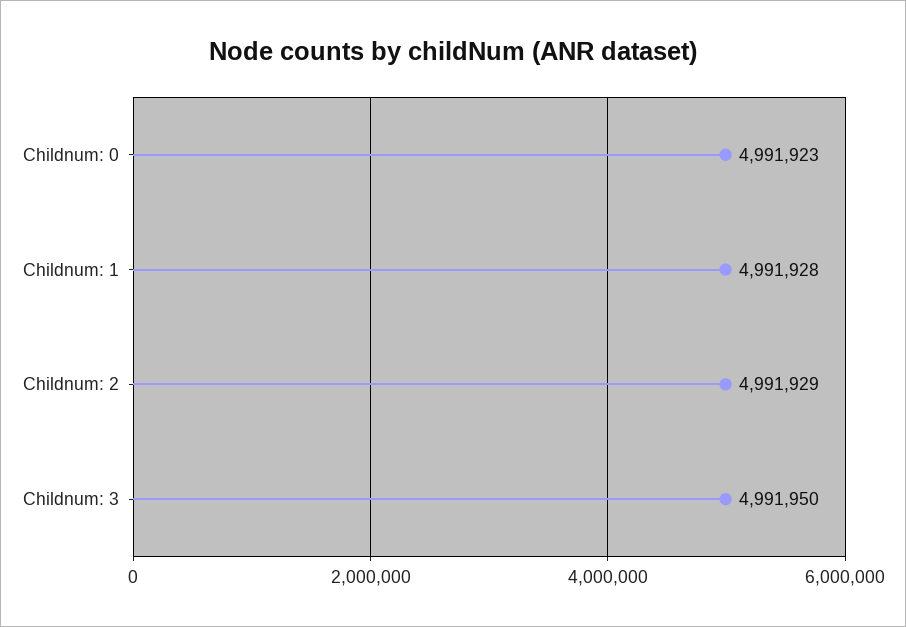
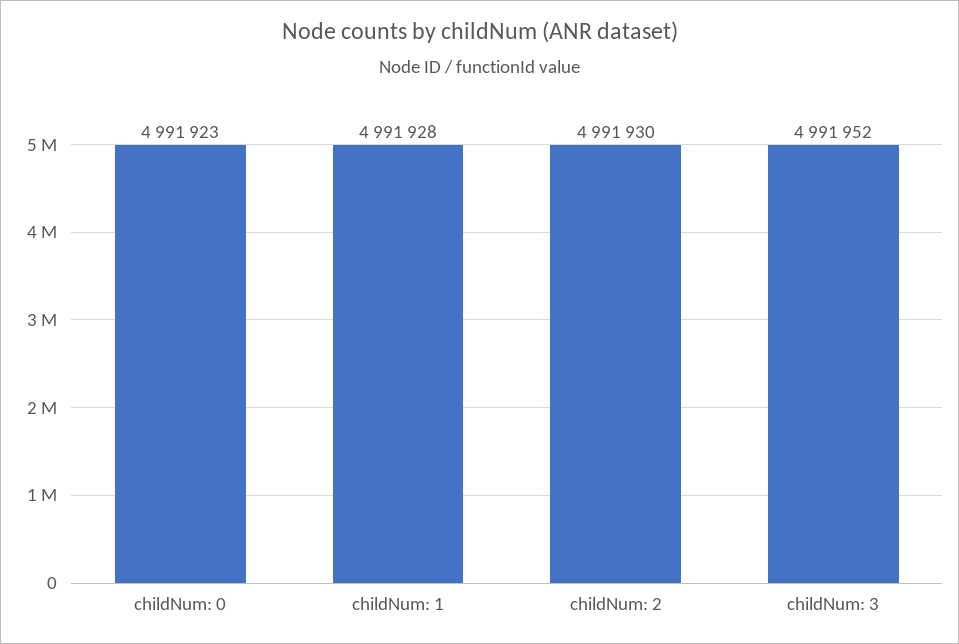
  {
    "Childnum: 0": 4991923,
    "Childnum: 1": 4991928,
-   "Childnum: 2": 4991929,
+   "Childnum: 2": 4991930,
-   "Childnum: 3": 4991950
+   "Childnum: 3": 4991952
  }

